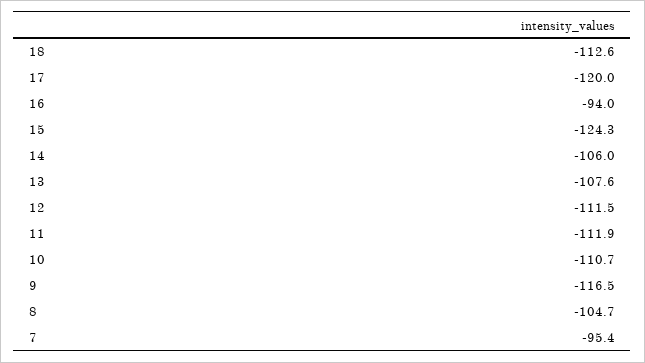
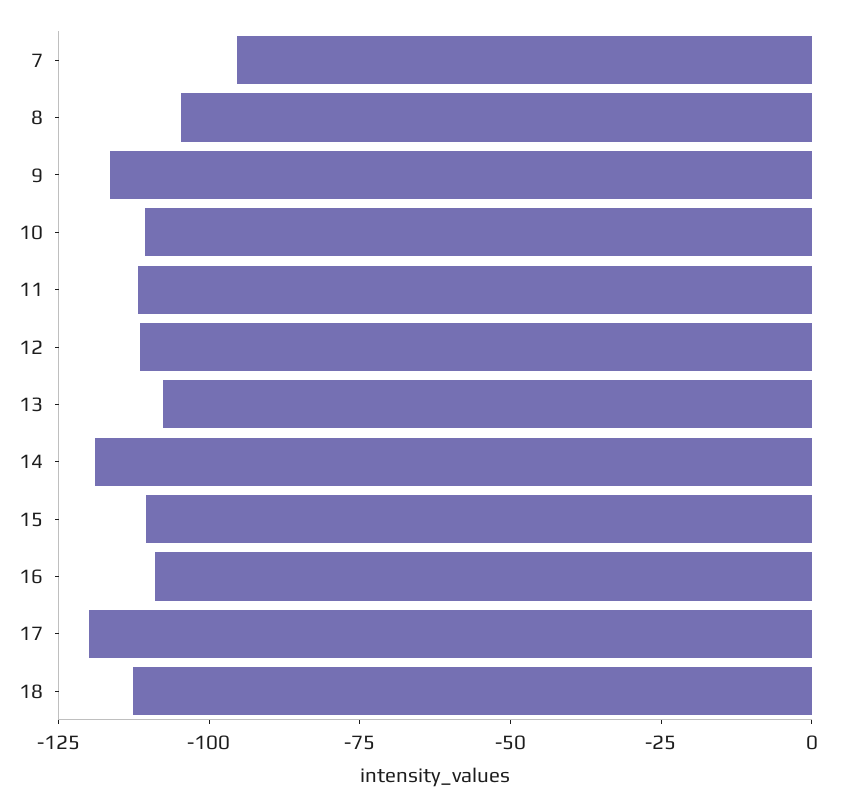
  {
    "18": -112.6,
    "17": -120,
-   "16": -94,
+   "16": -110,
-   "15": -124.3,
+   "15": -110,
-   "14": -106,
+   "14": -120,
    "13": -107.6,
    "12": -111.5,
    "11": -111.9,
    "10": -110.7,
    "9": -116.5,
    "8": -104.7,
    "7": -95.4
  }

